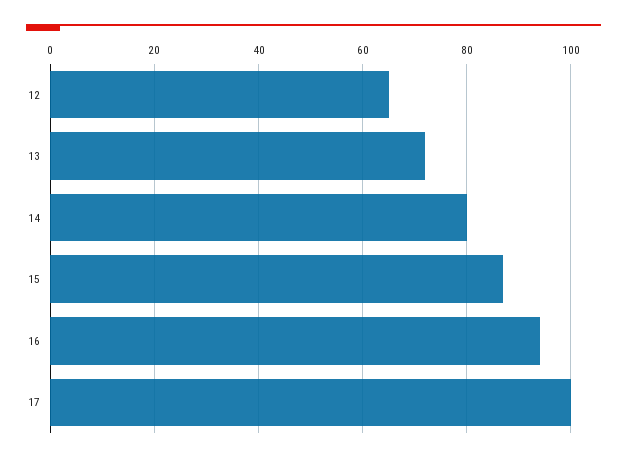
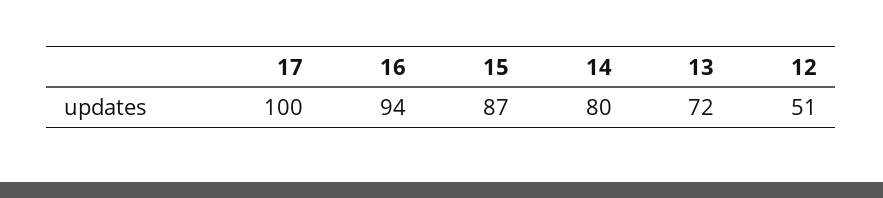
  {
-   "12": 65,
+   "12": 51,
    "13": 72,
    "14": 80,
    "15": 87,
    "16": 94,
    "17": 100
  }

